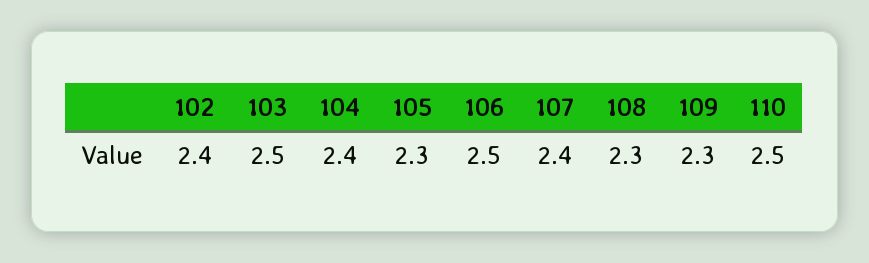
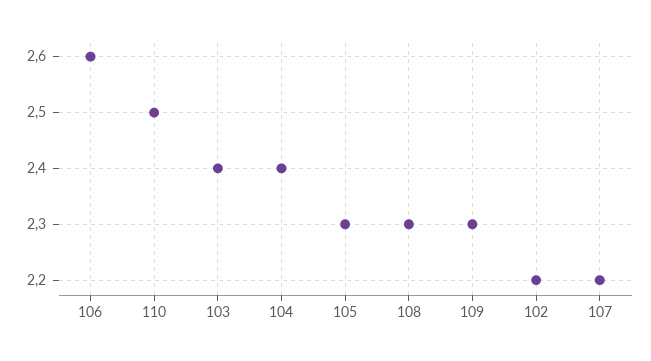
  {
-   "102": 2.4,
+   "102": 2.2,
-   "103": 2.5,
+   "103": 2.4,
    "104": 2.4,
    "105": 2.3,
-   "106": 2.5,
+   "106": 2.6,
-   "107": 2.4,
+   "107": 2.2,
    "108": 2.3,
    "109": 2.3,
    "110": 2.5
  }

